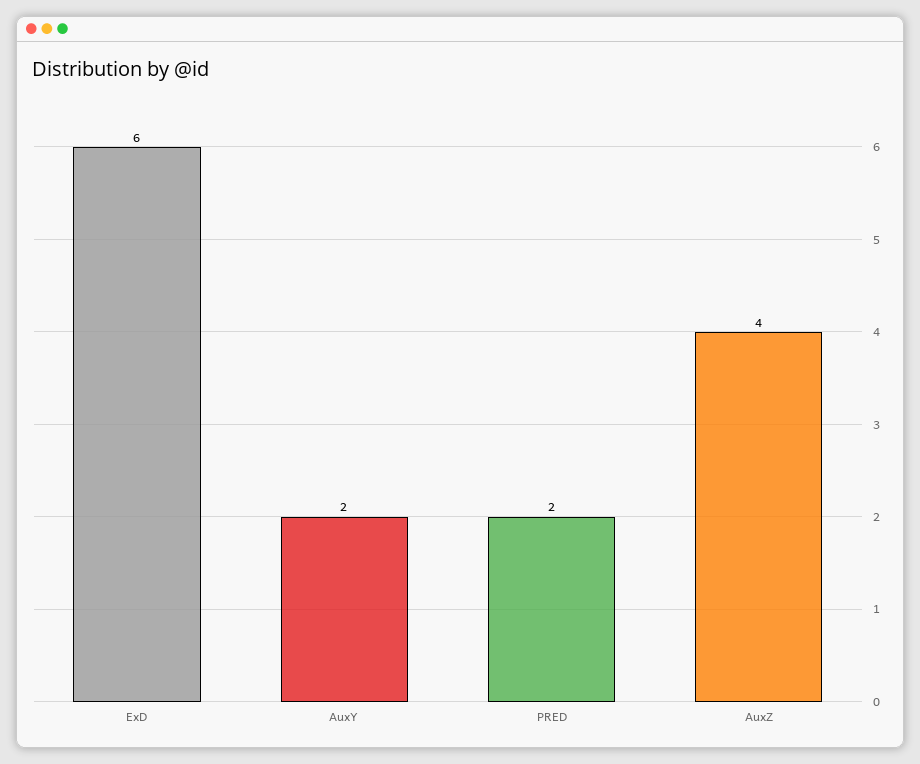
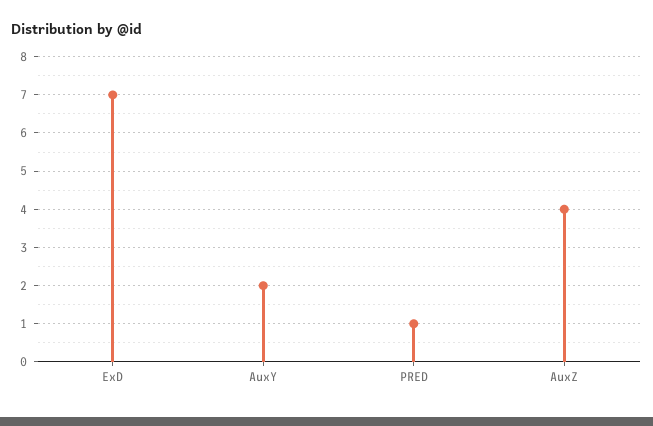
  {
-   "ExD": 6,
+   "ExD": 7,
    "AuxY": 2,
-   "PRED": 2,
+   "PRED": 1,
    "AuxZ": 4
  }

